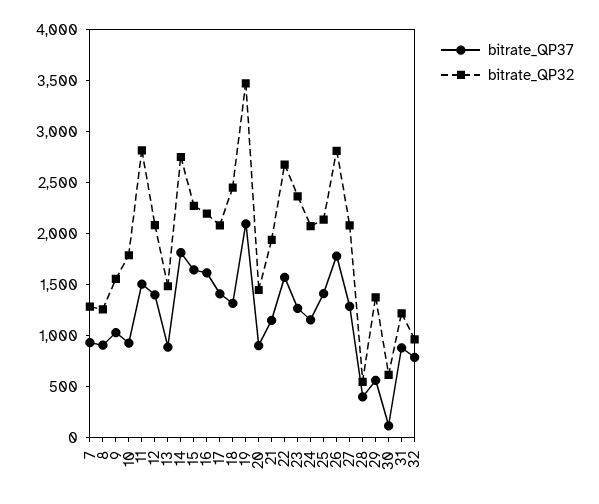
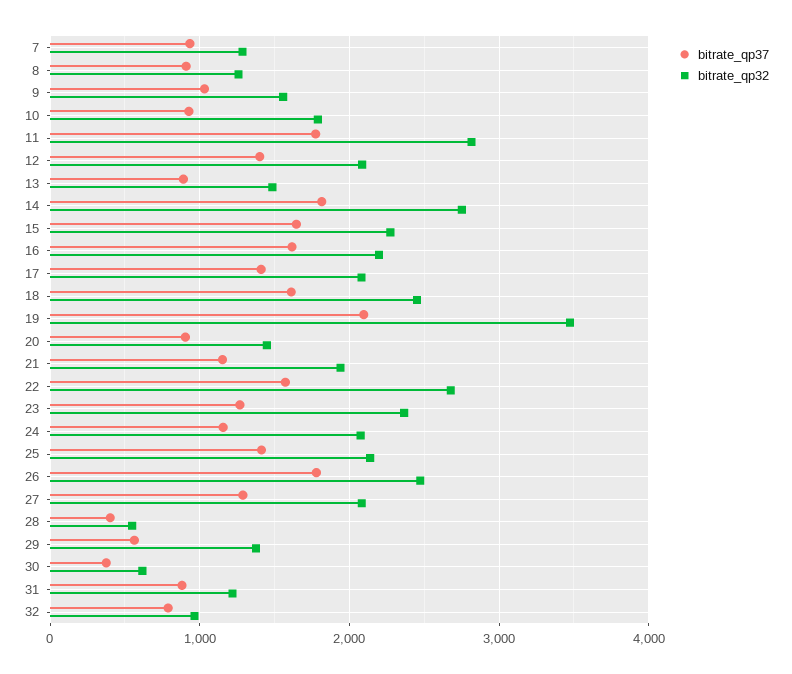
  {
    "bitrate_QP37": {
      "7": 900,
      "8": 900,
      "9": 1000,
      "10": 900,
-     "11": 1500,
+     "11": 1800,
      "12": 1400,
      "13": 900,
      "14": 1800,
      "15": 1600,
      "16": 1600,
      "17": 1400,
-     "18": 1300,
+     "18": 1600,
      "19": 2100,
      "20": 900,
      "21": 1200,
      "22": 1600,
      "23": 1300,
      "24": 1200,
      "25": 1400,
      "26": 1800,
      "27": 1300,
      "28": 400,
      "29": 600,
-     "30": 100,
+     "30": 400,
      "31": 900,
      "32": 800
    },
    "bitrate_QP32": {
      "7": 1300,
      "8": 1300,
      "9": 1600,
      "10": 1800,
      "11": 2800,
      "12": 2100,
      "13": 1500,
      "14": 2800,
      "15": 2300,
      "16": 2200,
      "17": 2100,
      "18": 2500,
      "19": 3500,
      "20": 1400,
      "21": 1900,
      "22": 2700,
      "23": 2400,
      "24": 2100,
      "25": 2100,
-     "26": 2800,
+     "26": 2500,
      "27": 2100,
      "28": 500,
      "29": 1400,
      "30": 600,
      "31": 1200,
      "32": 1000
    }
  }

